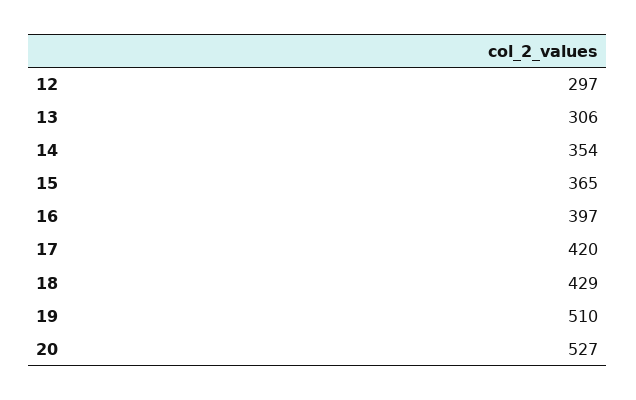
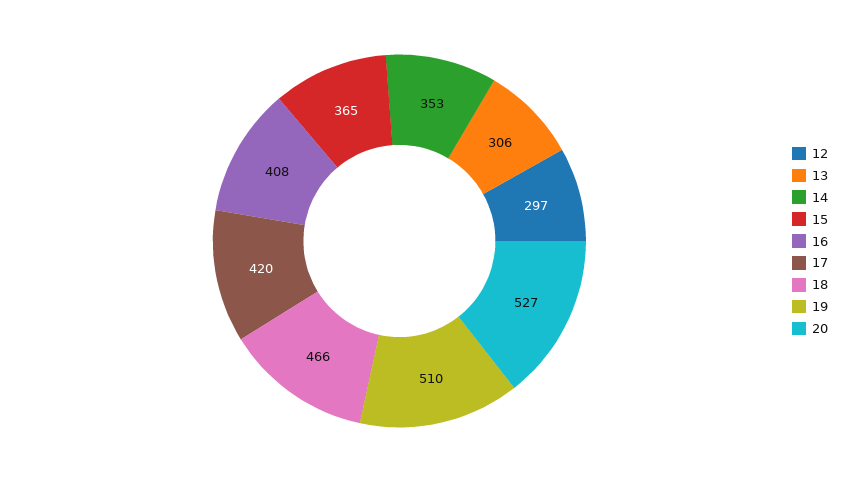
  {
    "12": 297,
    "13": 306,
-   "14": 354,
+   "14": 353,
    "15": 365,
-   "16": 397,
+   "16": 408,
    "17": 420,
-   "18": 429,
+   "18": 466,
    "19": 510,
    "20": 527
  }

